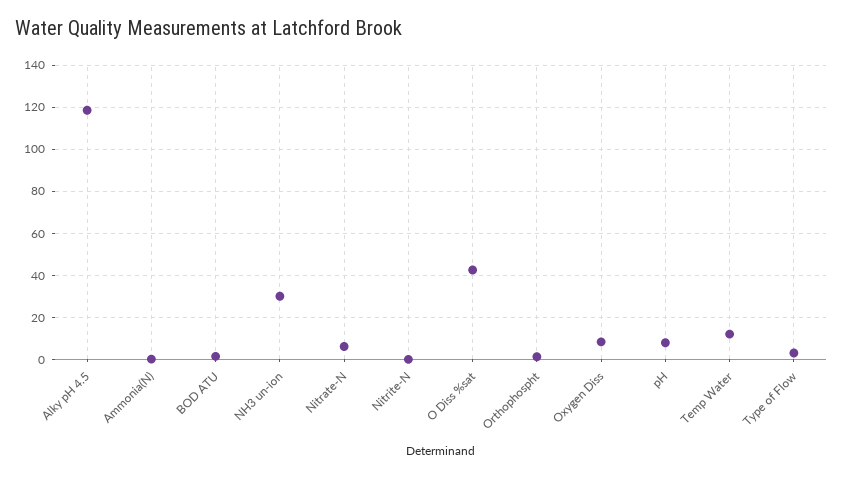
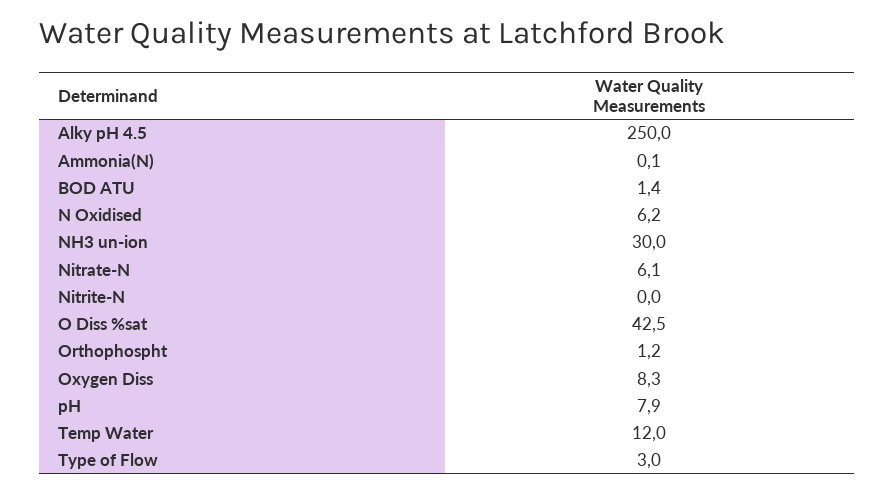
  {
-   "Alky pH 4.5": 120,
+   "Alky pH 4.5": 250,
    "Ammonia(N)": 0.1,
    "BOD ATU": 1.4,
    "NH3 un-ion": 30,
    "Nitrate-N": 6.1,
    "Nitrite-N": 0,
    "O Diss %sat": 42.5,
    "Orthophospht": 1.2,
    "Oxygen Diss": 8.3,
    "pH": 7.9,
    "Temp Water": 12,
-   "Type of Flow": 3
+   "Type of Flow": 3,
+   "N Oxidised": 6.2
  }

